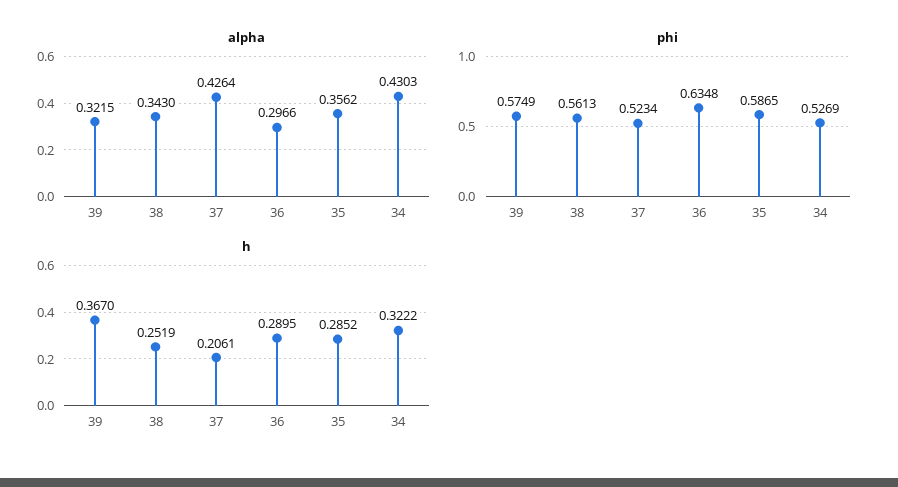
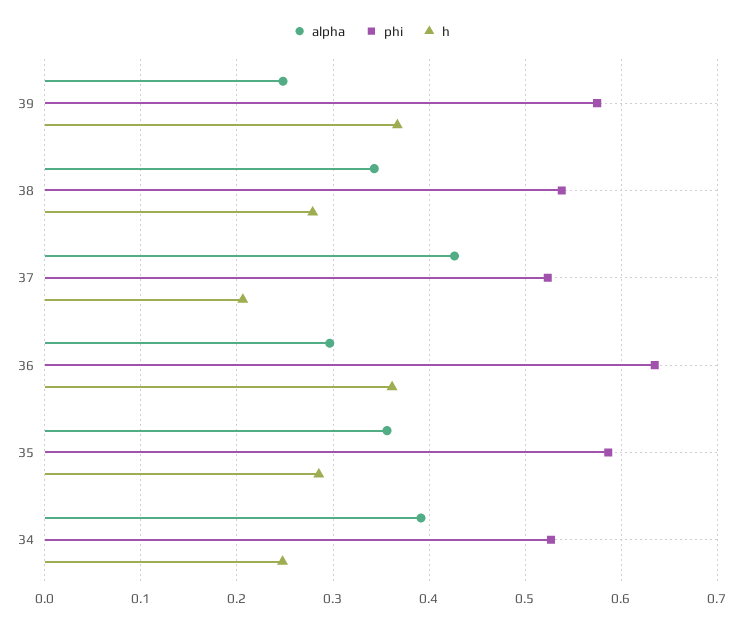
  {
    "alpha": {
-     "39": 0.3215,
+     "39": 0.25,
      "38": 0.343,
      "37": 0.4264,
      "36": 0.2966,
      "35": 0.3562,
-     "34": 0.4303
+     "34": 0.39
    },
    "phi": {
      "39": 0.5749,
-     "38": 0.5613,
+     "38": 0.54,
      "37": 0.5234,
      "36": 0.6348,
      "35": 0.5865,
      "34": 0.5269
    },
    "h": {
      "39": 0.367,
-     "38": 0.2519,
+     "38": 0.28,
      "37": 0.2061,
-     "36": 0.2895,
+     "36": 0.36,
      "35": 0.2852,
-     "34": 0.3222
+     "34": 0.25
    }
  }

